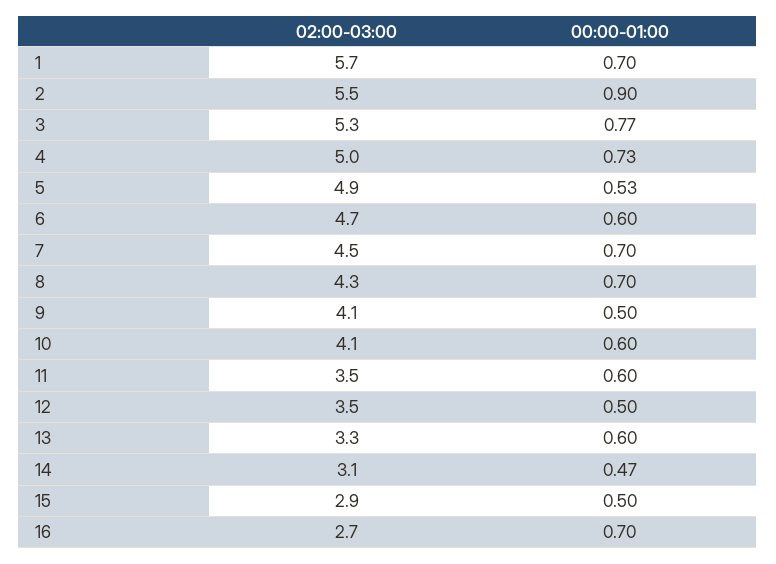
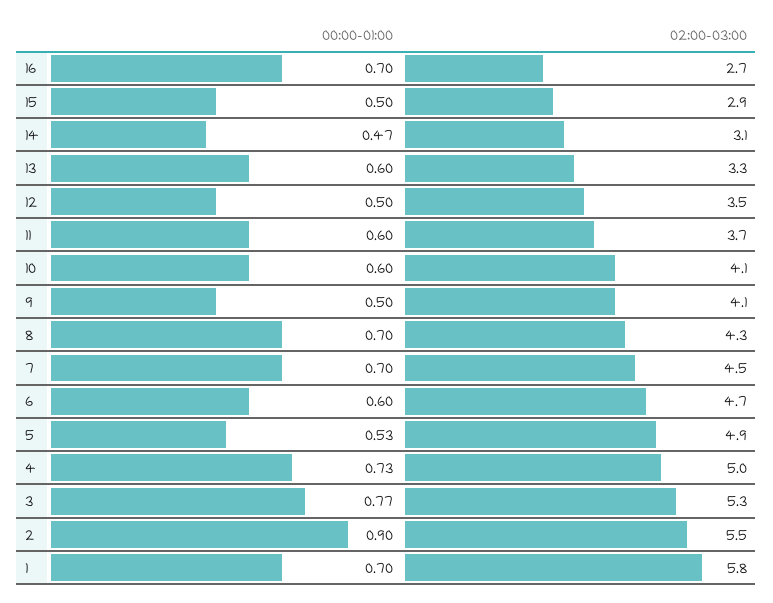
  {
    "02:00-03:00": {
-     "1": 5.7,
+     "1": 5.8,
      "2": 5.5,
      "3": 5.3,
      "4": 5,
      "5": 4.9,
      "6": 4.7,
      "7": 4.5,
      "8": 4.3,
      "9": 4.1,
      "10": 4.1,
-     "11": 3.5,
+     "11": 3.7,
      "12": 3.5,
      "13": 3.3,
      "14": 3.1,
      "15": 2.9,
      "16": 2.7
    },
    "00:00-01:00": {
      "1": 0.7,
      "2": 0.9,
      "3": 0.77,
      "4": 0.73,
      "5": 0.53,
      "6": 0.6,
      "7": 0.7,
      "8": 0.7,
      "9": 0.5,
      "10": 0.6,
      "11": 0.6,
      "12": 0.5,
      "13": 0.6,
      "14": 0.47,
      "15": 0.5,
      "16": 0.7
    }
  }

